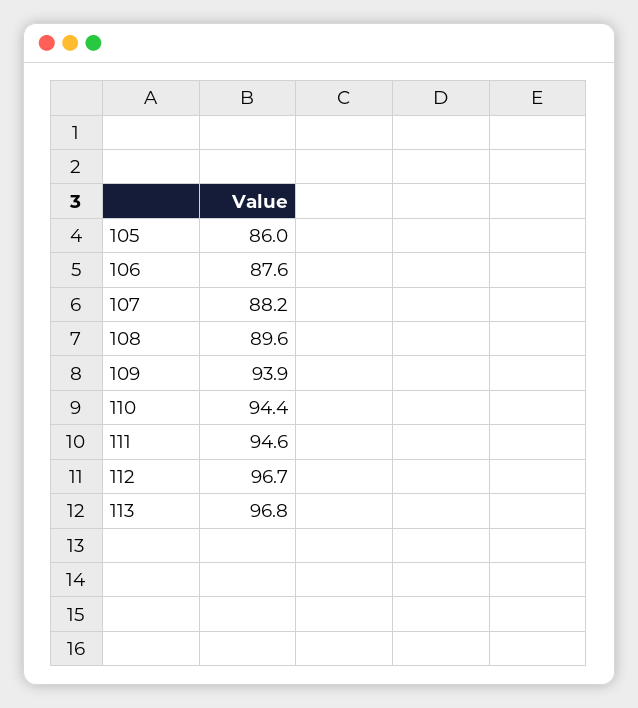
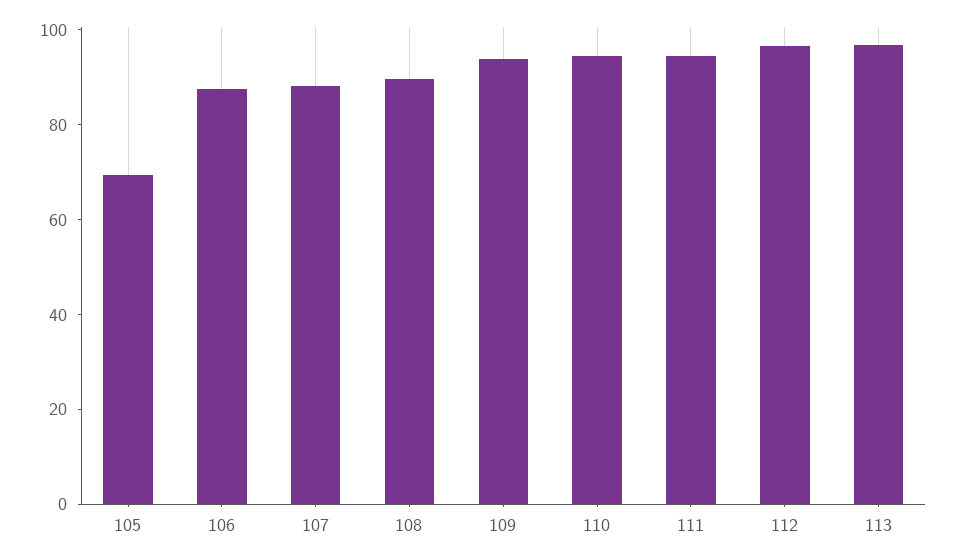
  {
-   "105": 86,
+   "105": 70,
    "106": 87.6,
    "107": 88.2,
    "108": 89.6,
    "109": 93.9,
    "110": 94.4,
    "111": 94.6,
    "112": 96.7,
    "113": 96.8
  }

